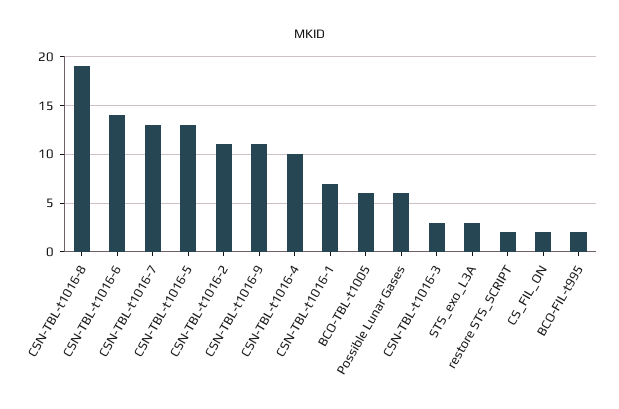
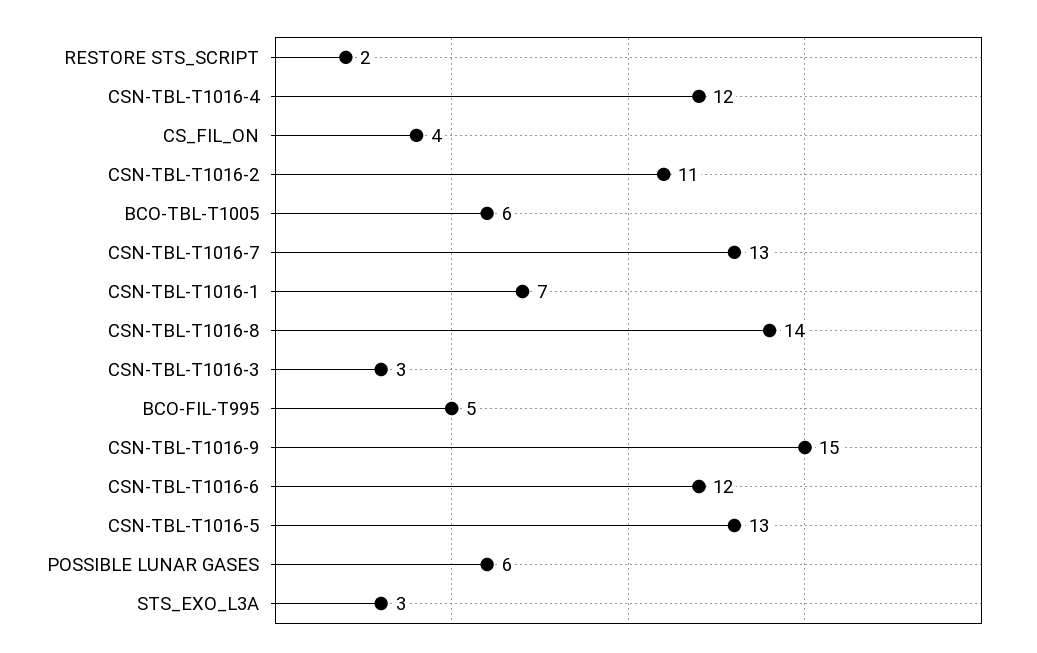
  {
-   "CSN-TBL-t1016-8": 19,
+   "CSN-TBL-t1016-8": 14,
-   "CSN-TBL-t1016-6": 14,
+   "CSN-TBL-t1016-6": 12,
    "CSN-TBL-t1016-7": 13,
    "CSN-TBL-t1016-5": 13,
    "CSN-TBL-t1016-2": 11,
-   "CSN-TBL-t1016-9": 11,
+   "CSN-TBL-t1016-9": 15,
-   "CSN-TBL-t1016-4": 10,
+   "CSN-TBL-t1016-4": 12,
    "CSN-TBL-t1016-1": 7,
    "BCO-TBL-t1005": 6,
    "Possible Lunar Gases": 6,
    "CSN-TBL-t1016-3": 3,
    "STS_exo_L3A": 3,
    "restore STS_SCRIPT": 2,
-   "CS_FIL_ON": 2,
+   "CS_FIL_ON": 4,
-   "BCO-FIL-t995": 2
+   "BCO-FIL-t995": 5
  }

